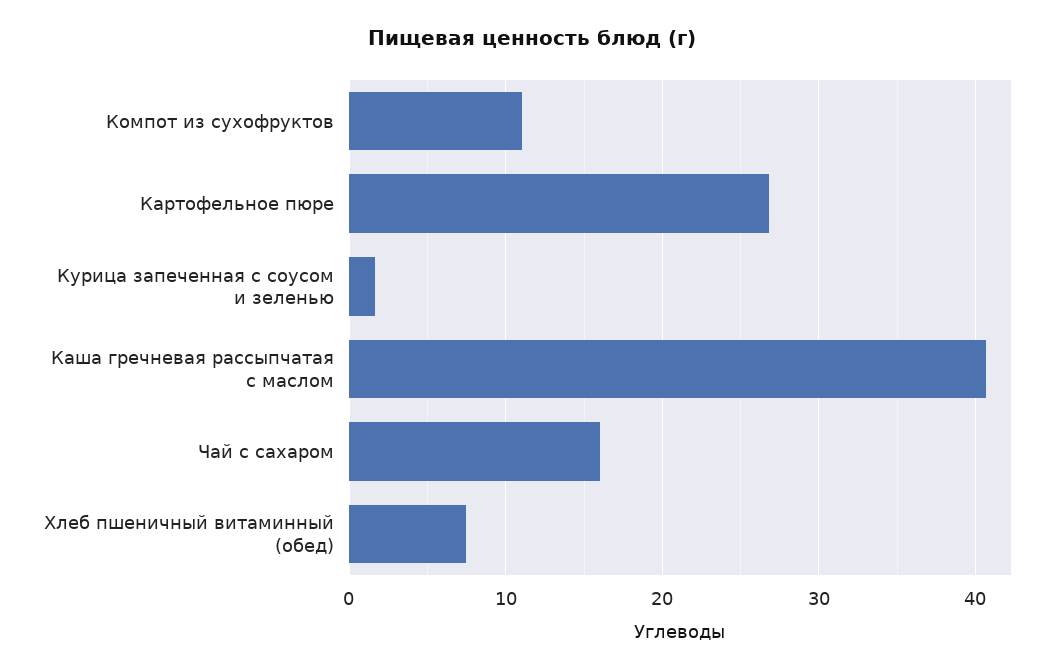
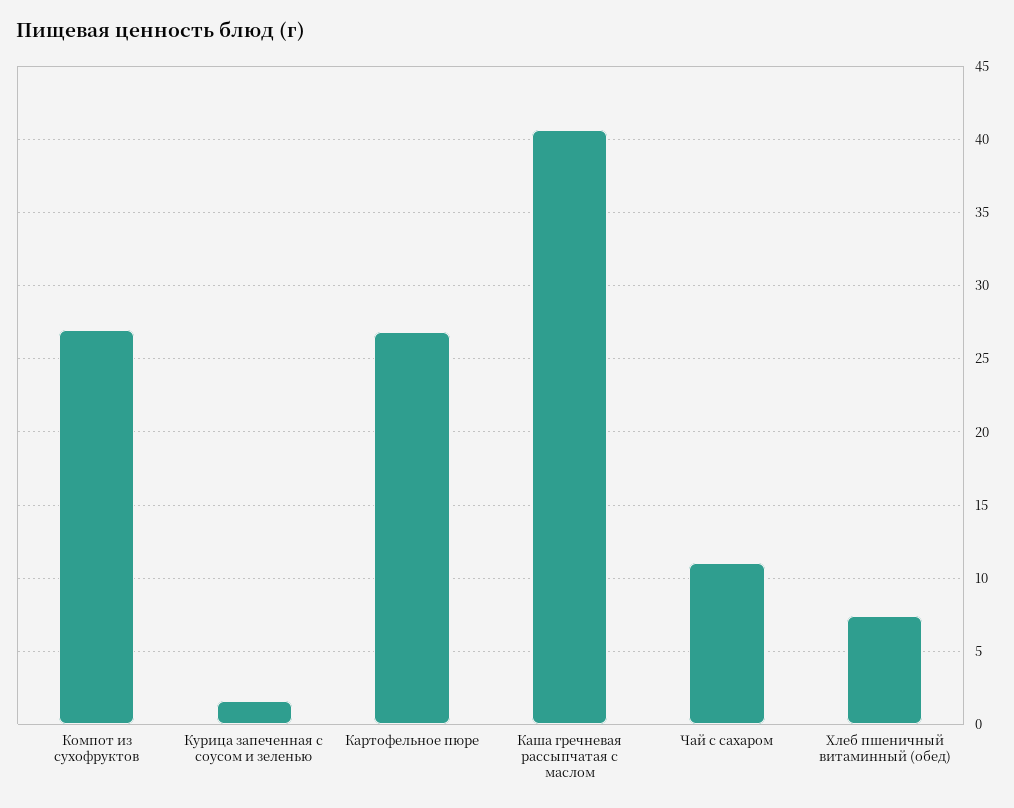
  {
-   "Компот из сухофруктов": 11,
+   "Компот из сухофруктов": 27,
    "Картофельное пюре": 27,
    "Курица запеченная с соусом и зеленью": 1.5,
    "Каша гречневая рассыпчатая с маслом": 40.5,
-   "Чай с сахаром": 16,
+   "Чай с сахаром": 11,
    "Хлеб пшеничный витаминный (обед)": 7.5
  }

